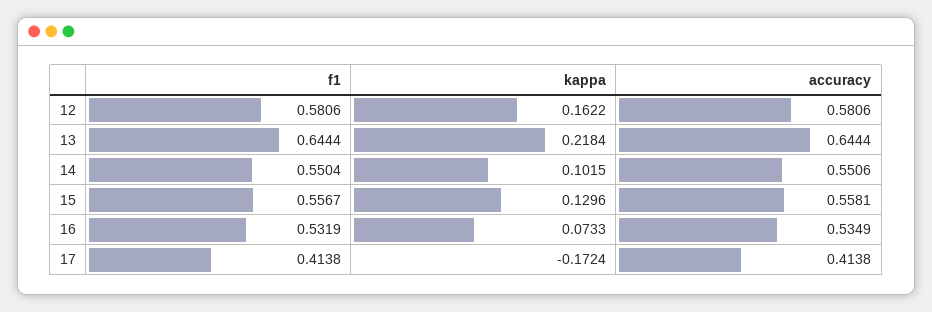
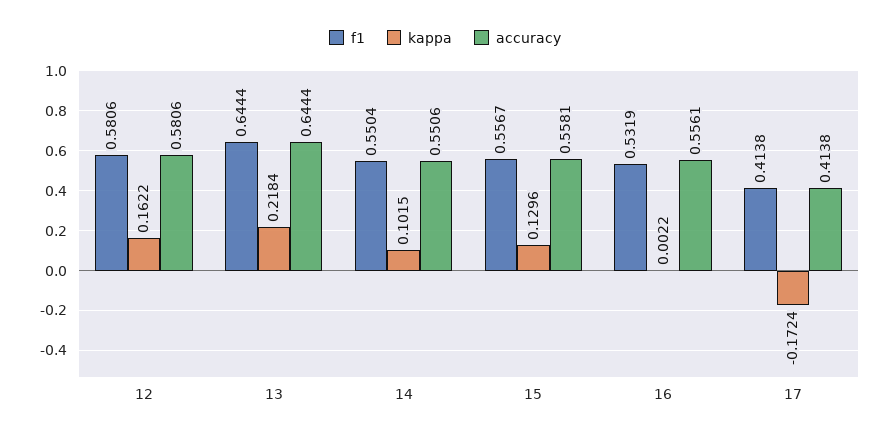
  {
    "f1": {
      "12": 0.5806,
      "13": 0.6444,
      "14": 0.5504,
      "15": 0.5567,
      "16": 0.5319,
      "17": 0.4138
    },
    "kappa": {
      "12": 0.1622,
      "13": 0.2184,
      "14": 0.1015,
      "15": 0.1296,
-     "16": 0.0733,
+     "16": 0.0022,
      "17": -0.1724
    },
    "accuracy": {
      "12": 0.5806,
      "13": 0.6444,
      "14": 0.5506,
      "15": 0.5581,
-     "16": 0.5349,
+     "16": 0.5561,
      "17": 0.4138
    }
  }

